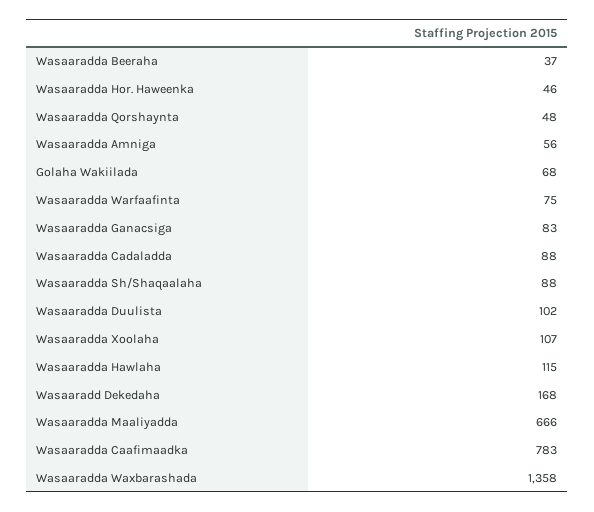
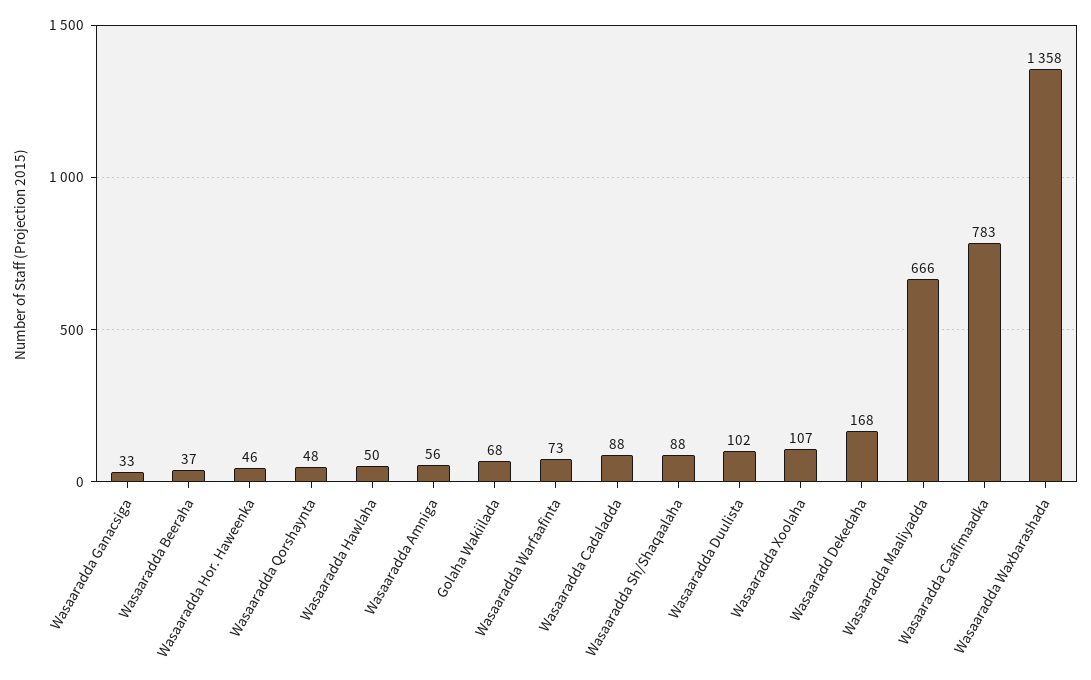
  {
    "Wasaaradda Beeraha": 37,
    "Wasaaradda Hor. Haweenka": 46,
    "Wasaaradda Qorshaynta": 48,
    "Wasaaradda Amniga": 56,
    "Golaha Wakiilada": 68,
-   "Wasaaradda Warfaafinta": 75,
+   "Wasaaradda Warfaafinta": 73,
-   "Wasaaradda Ganacsiga": 83,
+   "Wasaaradda Ganacsiga": 33,
    "Wasaaradda Cadaladda": 88,
    "Wasaaradda Sh/Shaqaalaha": 88,
    "Wasaaradda Duulista": 102,
    "Wasaaradda Xoolaha": 107,
-   "Wasaaradda Hawlaha": 115,
+   "Wasaaradda Hawlaha": 50,
    "Wasaaradd Dekedaha": 168,
    "Wasaaradda Maaliyadda": 666,
    "Wasaaradda Caafimaadka": 783,
    "Wasaaradda Waxbarashada": 1358
  }

